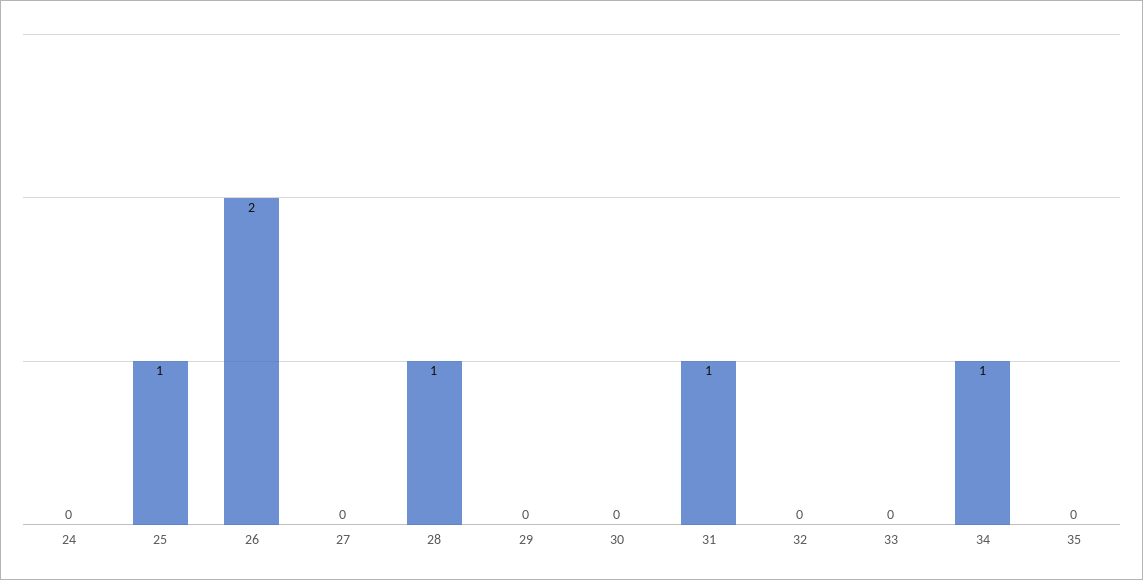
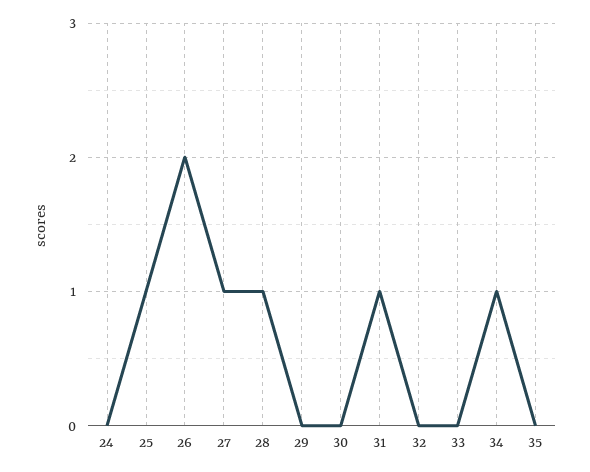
  {
    "24": 0,
    "25": 1,
    "26": 2,
-   "27": 0,
+   "27": 1,
    "28": 1,
    "29": 0,
    "30": 0,
    "31": 1,
    "32": 0,
    "33": 0,
    "34": 1,
    "35": 0
  }

